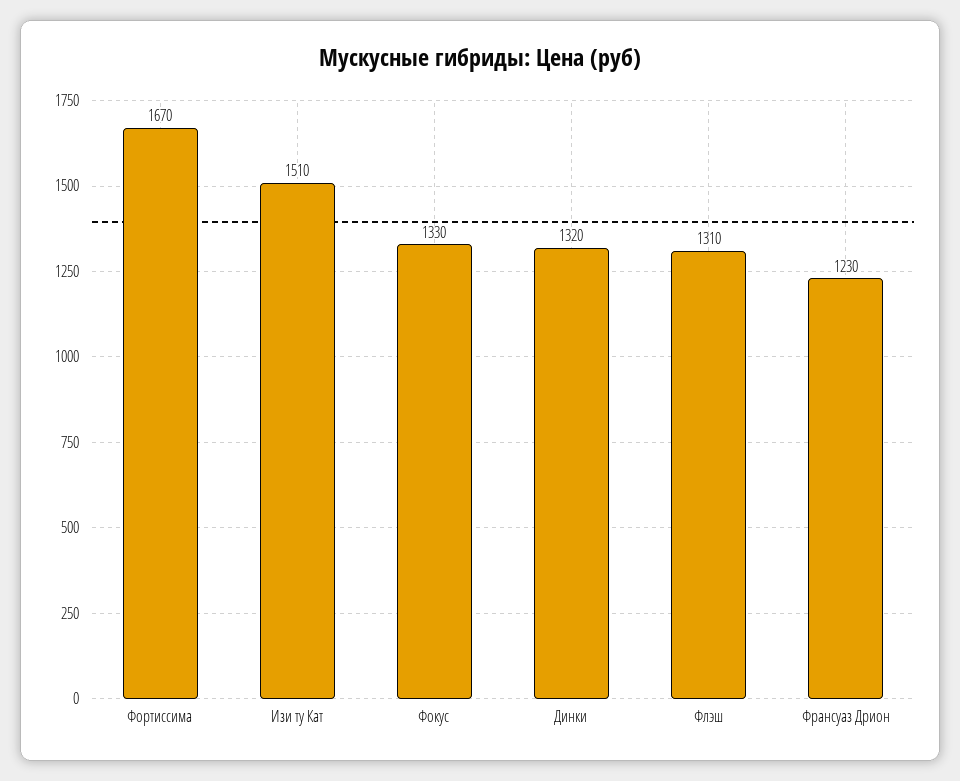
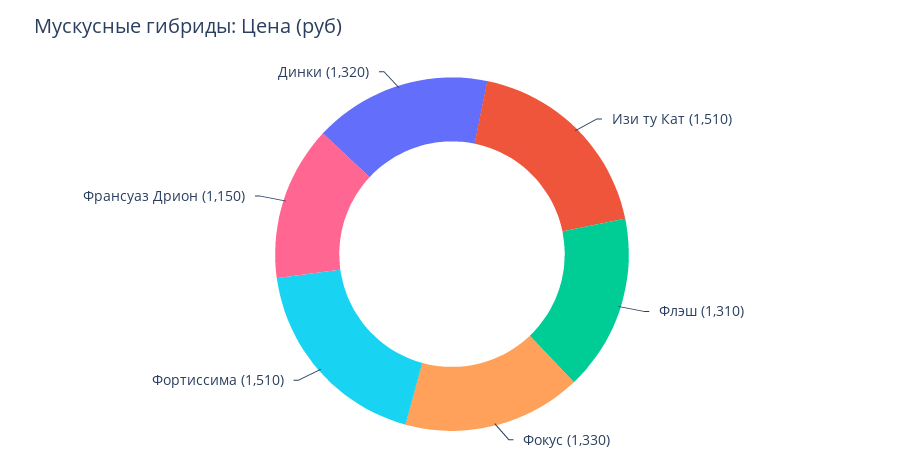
  {
-   "Фортиссима": 1670,
+   "Фортиссима": 1510,
    "Изи ту Кат": 1510,
    "Фокус": 1330,
    "Динки": 1320,
    "Флэш": 1310,
-   "Франсуаз Дрион": 1230
+   "Франсуаз Дрион": 1150
  }

